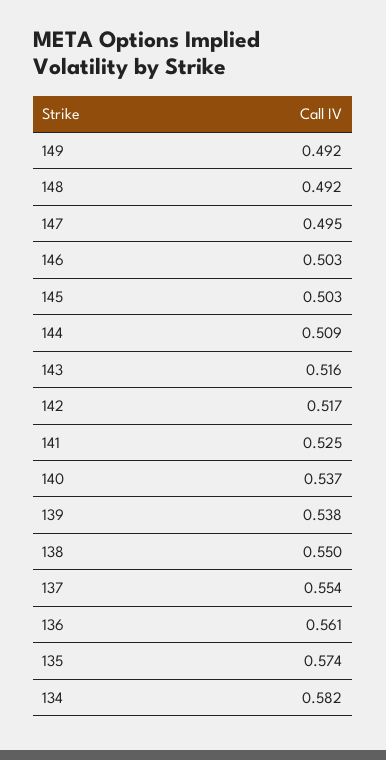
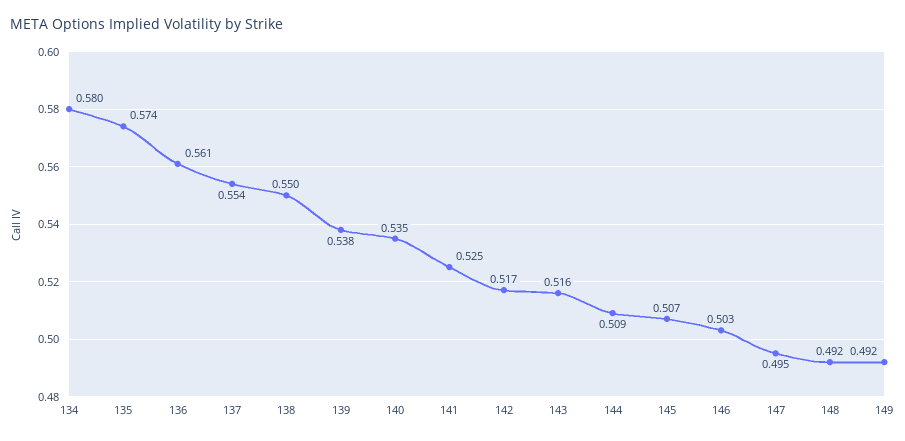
  {
    "149": 0.492,
    "148": 0.492,
    "147": 0.495,
    "146": 0.503,
-   "145": 0.503,
+   "145": 0.507,
    "144": 0.509,
    "143": 0.516,
    "142": 0.517,
    "141": 0.525,
-   "140": 0.537,
+   "140": 0.535,
    "139": 0.538,
    "138": 0.55,
    "137": 0.554,
    "136": 0.561,
    "135": 0.574,
-   "134": 0.582
+   "134": 0.58
  }

